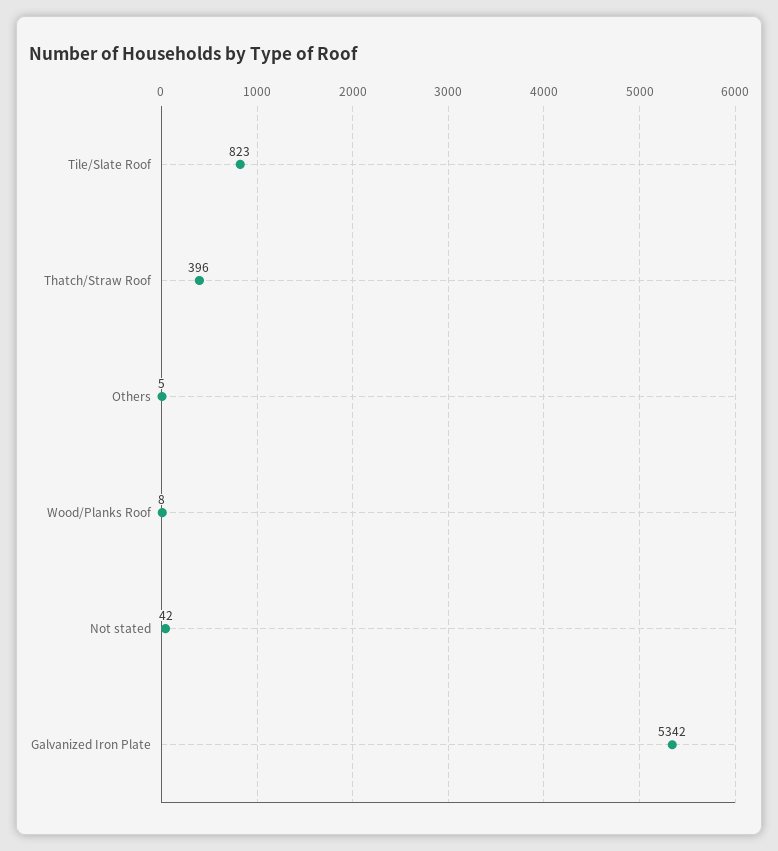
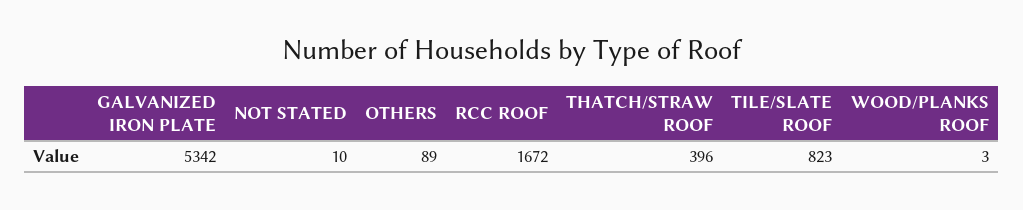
  {
    "Tile/Slate Roof": 823,
    "Thatch/Straw Roof": 396,
-   "Others": 5,
+   "Others": 89,
-   "Wood/Planks Roof": 8,
+   "Wood/Planks Roof": 3,
-   "Not stated": 42,
+   "Not stated": 10,
-   "Galvanized Iron Plate": 5342
+   "Galvanized Iron Plate": 5342,
+   "RCC ROOF": 1672
  }

